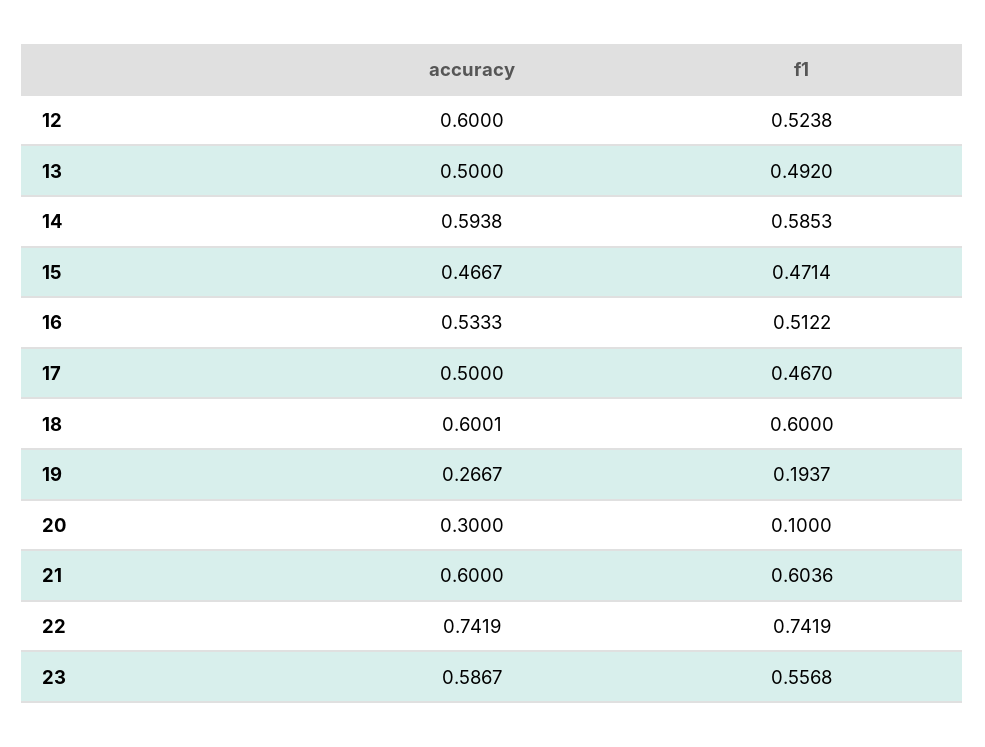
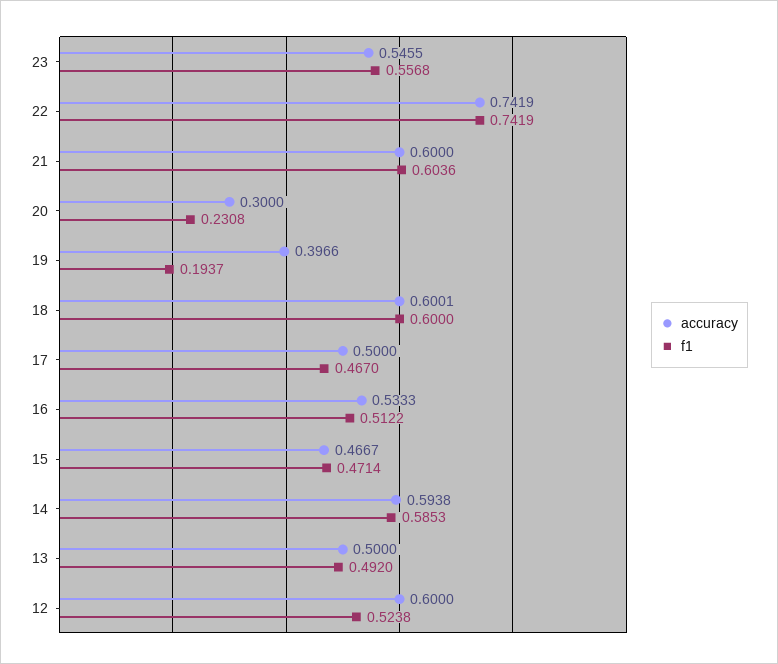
  {
    "accuracy": {
      "12": 0.6,
      "13": 0.5,
      "14": 0.5938,
      "15": 0.4667,
      "16": 0.5333,
      "17": 0.5,
      "18": 0.6001,
-     "19": 0.2667,
+     "19": 0.3966,
      "20": 0.3,
      "21": 0.6,
      "22": 0.7419,
-     "23": 0.5867
+     "23": 0.5455
    },
    "f1": {
      "12": 0.5238,
      "13": 0.492,
      "14": 0.5853,
      "15": 0.4714,
      "16": 0.5122,
      "17": 0.467,
      "18": 0.6,
      "19": 0.1937,
-     "20": 0.1,
+     "20": 0.2308,
      "21": 0.6036,
      "22": 0.7419,
      "23": 0.5568
    }
  }

